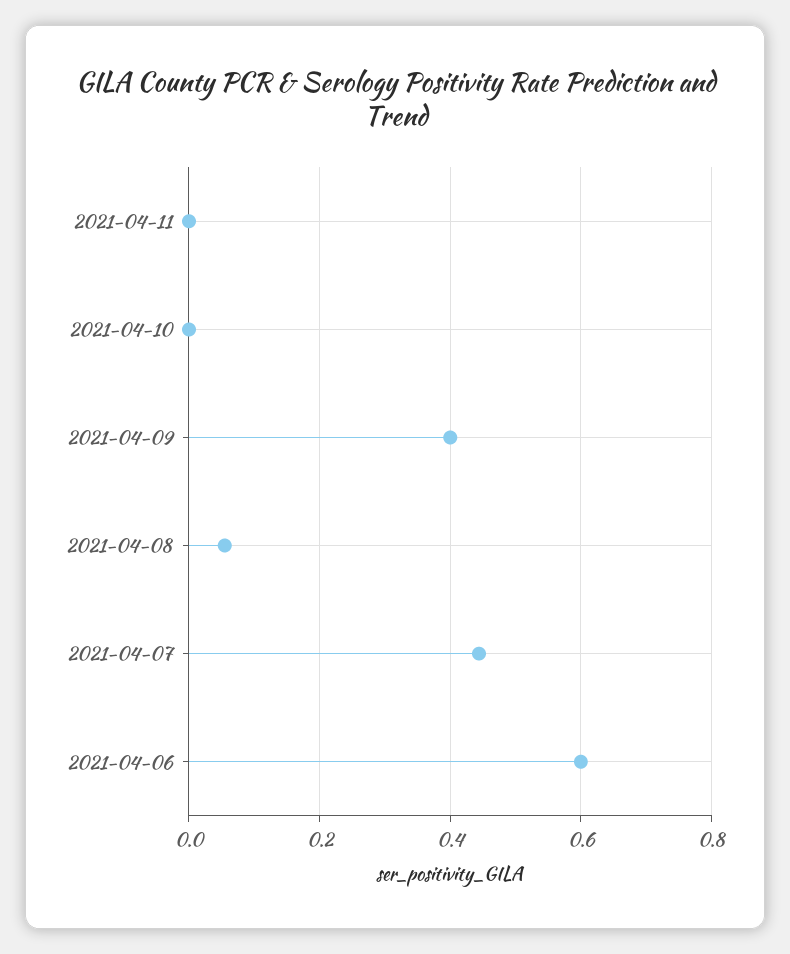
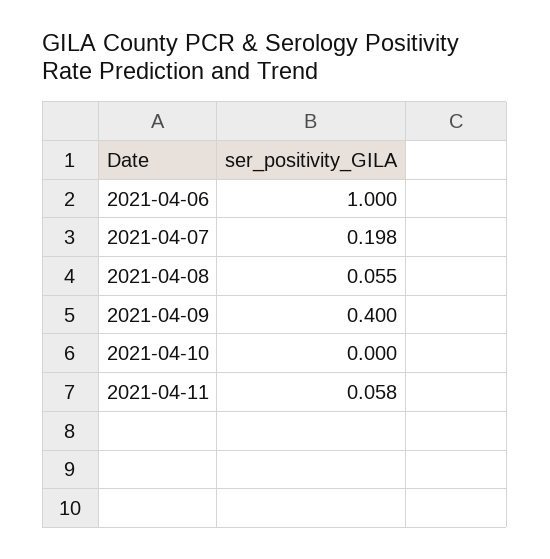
  {
-   "2021-04-11": 0,
+   "2021-04-11": 0.058,
    "2021-04-10": 0,
    "2021-04-09": 0.4,
    "2021-04-08": 0.055,
-   "2021-04-07": 0.44,
+   "2021-04-07": 0.198,
-   "2021-04-06": 0.6
+   "2021-04-06": 1
  }

